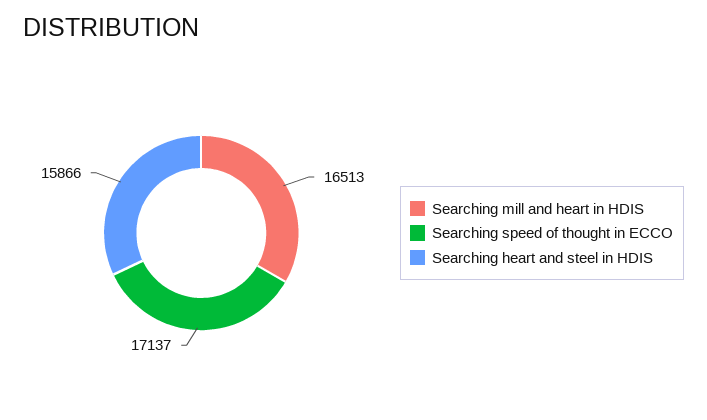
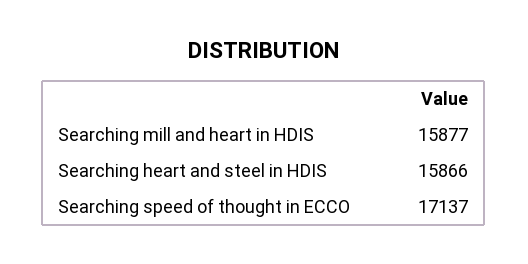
  {
-   "Searching mill and heart in HDIS": 16513,
+   "Searching mill and heart in HDIS": 15877,
    "Searching speed of thought in ECCO": 17137,
    "Searching heart and steel in HDIS": 15866
  }

